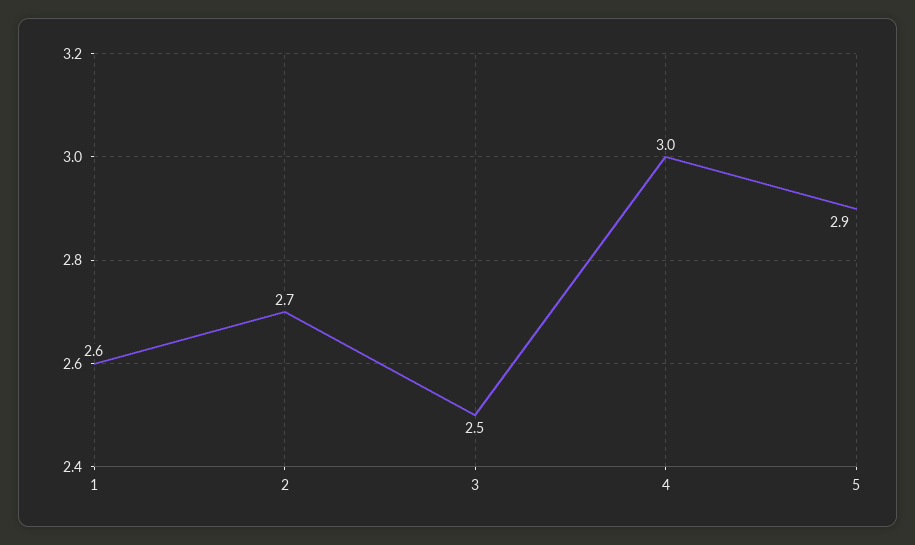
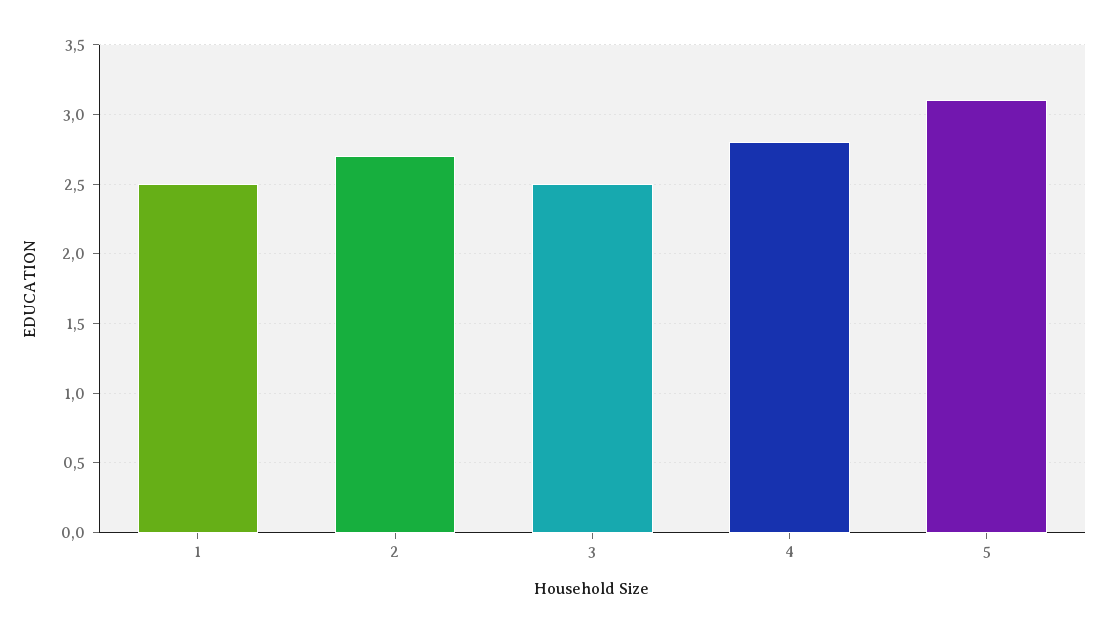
  {
-   "1": 2.6,
+   "1": 2.5,
    "2": 2.7,
    "3": 2.5,
-   "4": 3,
+   "4": 2.8,
-   "5": 2.9
+   "5": 3.1
  }

